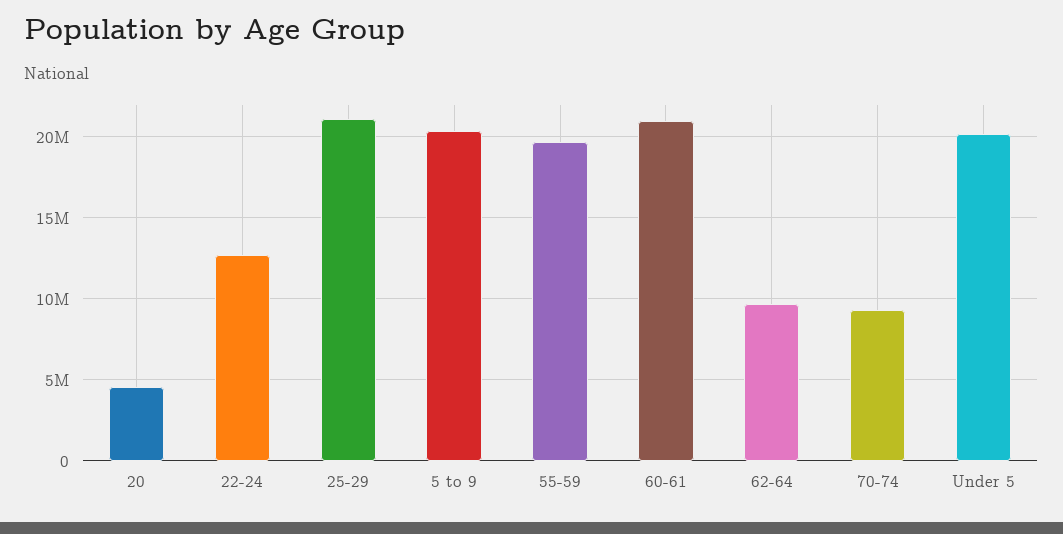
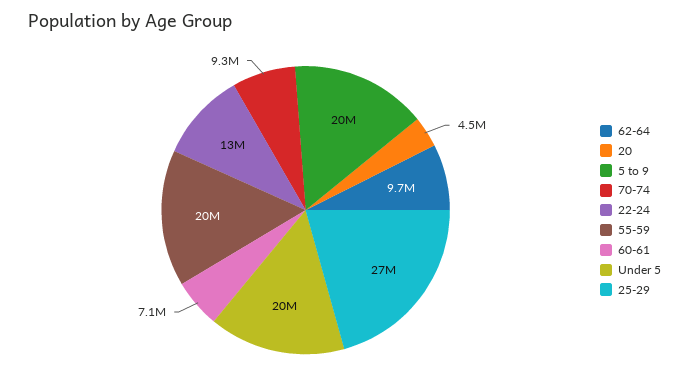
  {
    "20": 4500000,
    "22-24": 13000000,
-   "25-29": 21000000,
+   "25-29": 27000000,
    "5 to 9": 20000000,
    "55-59": 20000000,
-   "60-61": 21000000,
+   "60-61": 7100000,
    "62-64": 9700000,
    "70-74": 9300000,
    "Under 5": 20000000
  }

